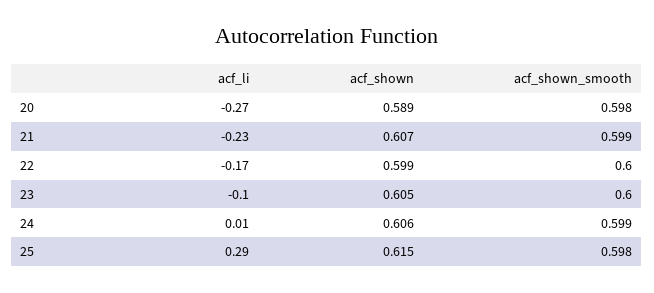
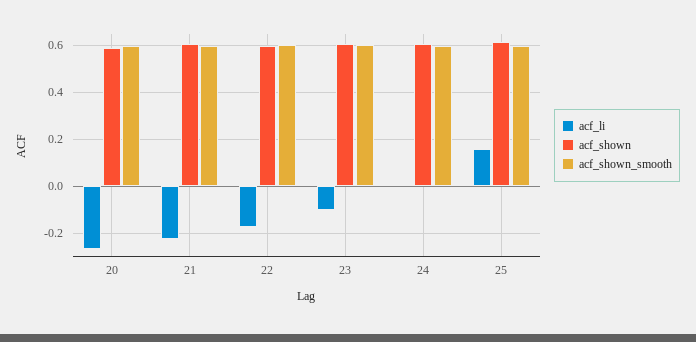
  {
    "acf_li": {
      "20": -0.27,
      "21": -0.23,
      "22": -0.17,
      "23": -0.1,
      "24": 0.01,
-     "25": 0.29
+     "25": 0.15
    },
    "acf_shown": {
      "20": 0.589,
      "21": 0.607,
      "22": 0.599,
      "23": 0.605,
      "24": 0.606,
      "25": 0.615
    },
    "acf_shown_smooth": {
      "20": 0.598,
      "21": 0.599,
      "22": 0.6,
      "23": 0.6,
      "24": 0.599,
      "25": 0.598
    }
  }

